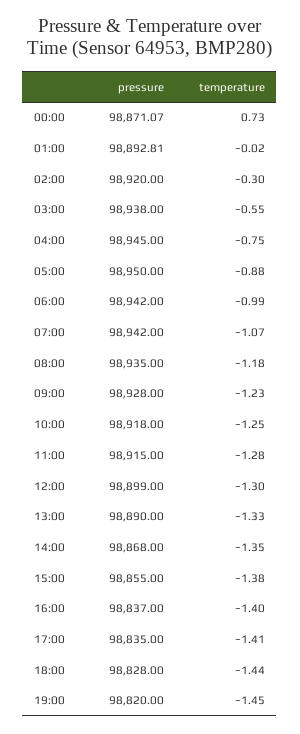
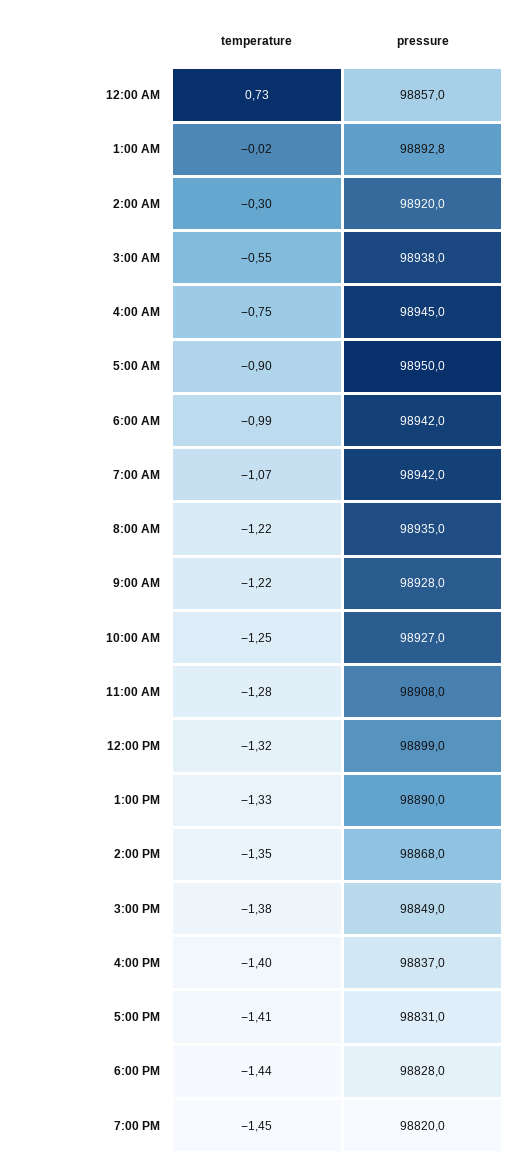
  {
    "pressure": {
-     "00:00": 98871.07,
+     "00:00": 98857,
      "01:00": 98892.81,
      "02:00": 98920,
      "03:00": 98938,
      "04:00": 98945,
      "05:00": 98950,
      "06:00": 98942,
      "07:00": 98942,
      "08:00": 98935,
      "09:00": 98928,
-     "10:00": 98918,
+     "10:00": 98927,
-     "11:00": 98915,
+     "11:00": 98908,
      "12:00": 98899,
      "13:00": 98890,
      "14:00": 98868,
-     "15:00": 98855,
+     "15:00": 98849,
      "16:00": 98837,
-     "17:00": 98835,
+     "17:00": 98831,
      "18:00": 98828,
      "19:00": 98820
    },
    "temperature": {
      "00:00": 0.73,
      "01:00": -0.02,
      "02:00": -0.3,
      "03:00": -0.55,
      "04:00": -0.75,
-     "05:00": -0.88,
+     "05:00": -0.9,
      "06:00": -0.99,
      "07:00": -1.07,
-     "08:00": -1.18,
+     "08:00": -1.22,
-     "09:00": -1.23,
+     "09:00": -1.22,
      "10:00": -1.25,
      "11:00": -1.28,
-     "12:00": -1.3,
+     "12:00": -1.32,
      "13:00": -1.33,
      "14:00": -1.35,
      "15:00": -1.38,
      "16:00": -1.4,
      "17:00": -1.41,
      "18:00": -1.44,
      "19:00": -1.45
    }
  }

